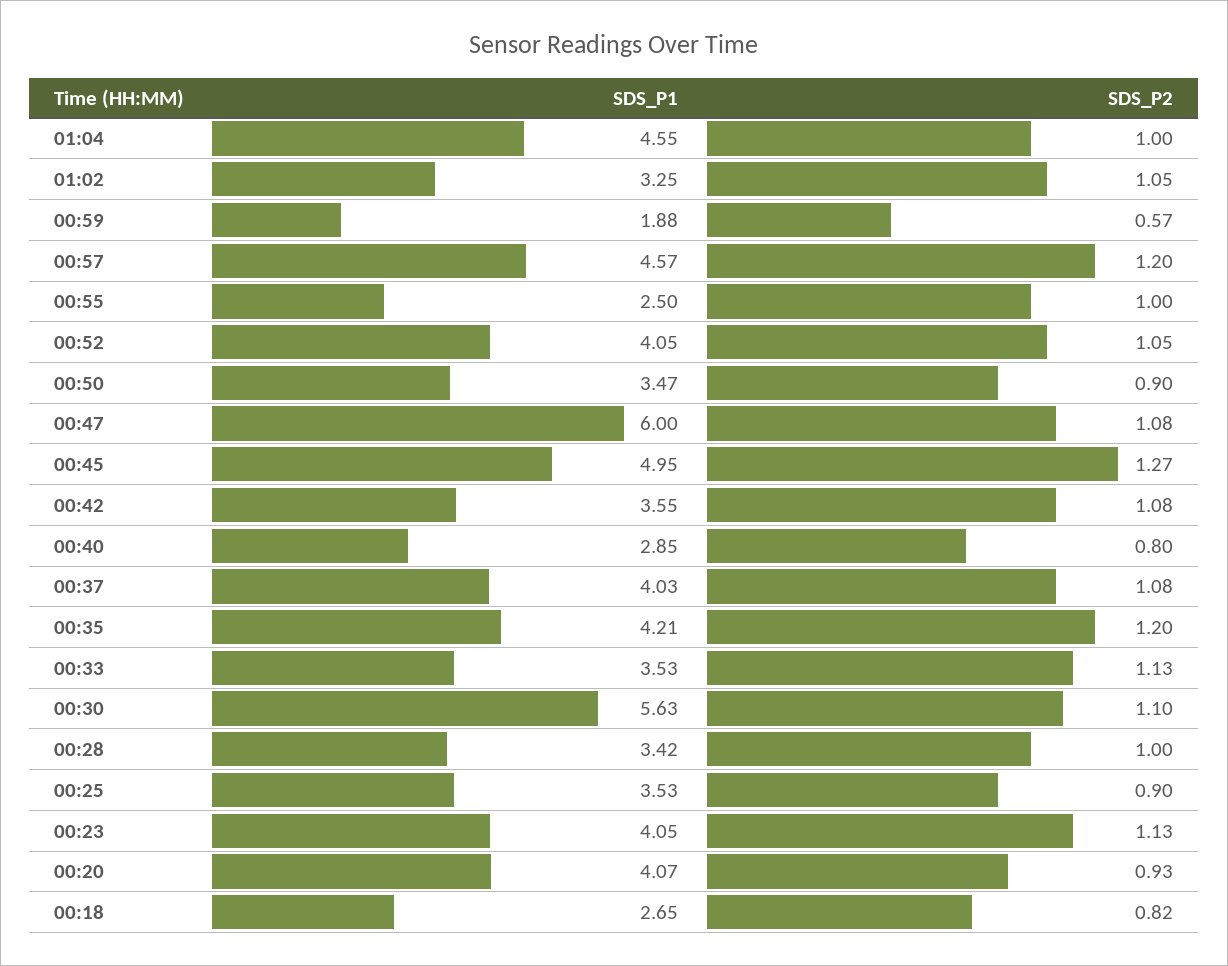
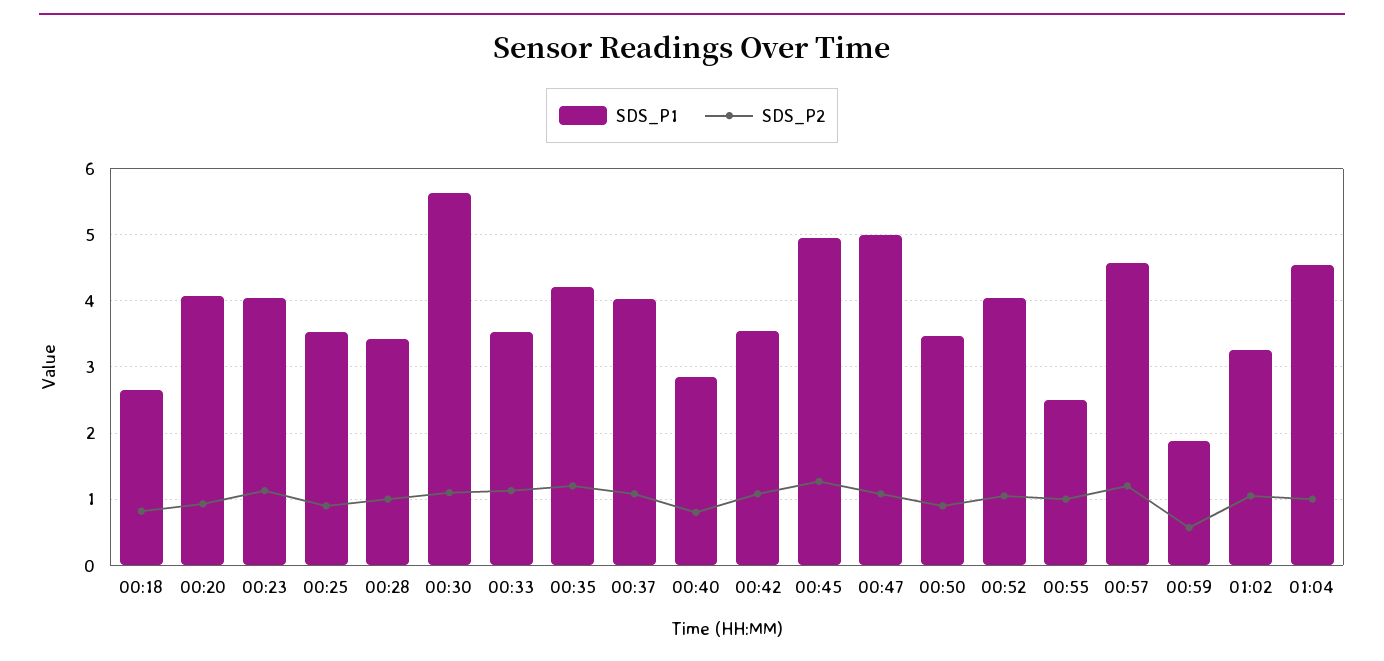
  {
    "SDS_P1": {
      "01:04": 4.55,
      "01:02": 3.25,
      "00:59": 1.88,
      "00:57": 4.57,
      "00:55": 2.5,
      "00:52": 4.05,
      "00:50": 3.47,
-     "00:47": 6,
+     "00:47": 5,
      "00:45": 4.95,
      "00:42": 3.55,
      "00:40": 2.85,
      "00:37": 4.03,
      "00:35": 4.21,
      "00:33": 3.53,
      "00:30": 5.63,
      "00:28": 3.42,
      "00:25": 3.53,
      "00:23": 4.05,
      "00:20": 4.07,
      "00:18": 2.65
    },
    "SDS_P2": {
      "01:04": 1,
      "01:02": 1.05,
      "00:59": 0.57,
      "00:57": 1.2,
      "00:55": 1,
      "00:52": 1.05,
      "00:50": 0.9,
      "00:47": 1.08,
      "00:45": 1.27,
      "00:42": 1.08,
      "00:40": 0.8,
      "00:37": 1.08,
      "00:35": 1.2,
      "00:33": 1.13,
      "00:30": 1.1,
      "00:28": 1,
      "00:25": 0.9,
      "00:23": 1.13,
      "00:20": 0.93,
      "00:18": 0.82
    }
  }

